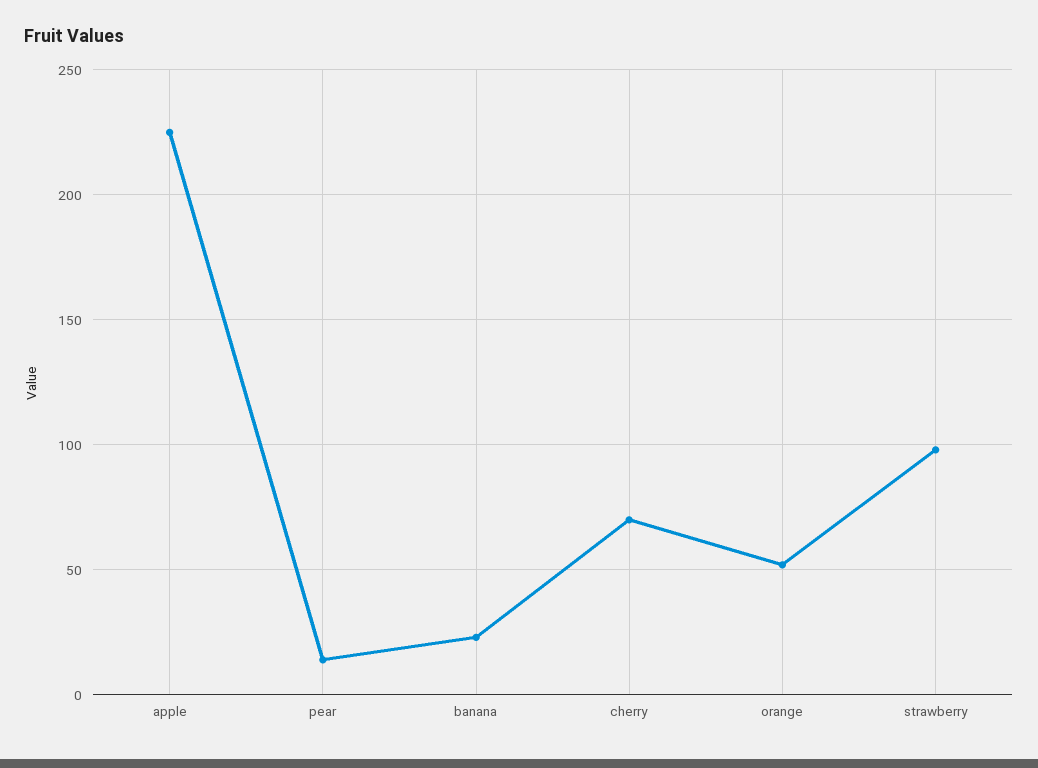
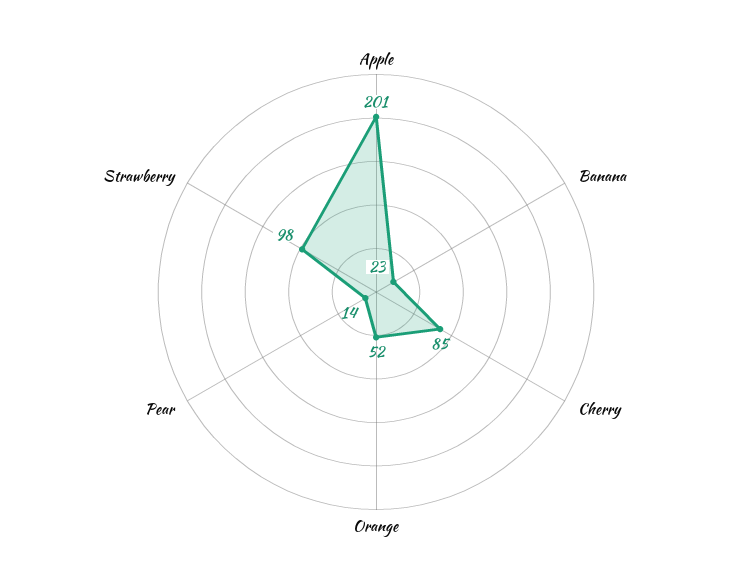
  {
-   "apple": 225,
+   "apple": 201,
    "pear": 14,
    "banana": 23,
-   "cherry": 70,
+   "cherry": 85,
    "orange": 52,
    "strawberry": 98
  }

